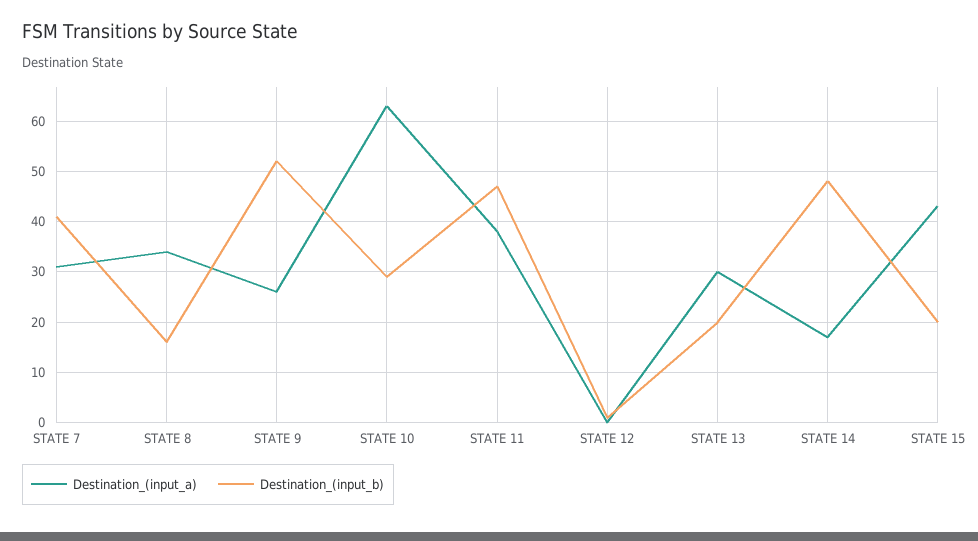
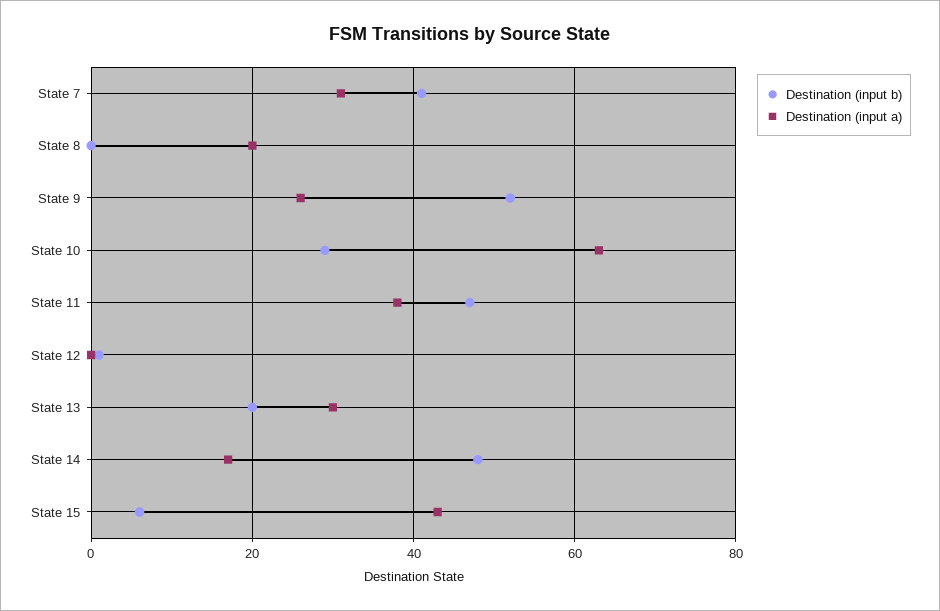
  {
    "Destination_(input_a)": {
      "STATE 7": 30,
-     "STATE 8": 35,
+     "STATE 8": 20,
      "STATE 9": 25,
      "STATE 10": 65,
      "STATE 11": 40,
      "STATE 12": 0,
      "STATE 13": 30,
      "STATE 14": 15,
      "STATE 15": 45
    },
    "Destination_(input_b)": {
      "STATE 7": 40,
-     "STATE 8": 15,
+     "STATE 8": 0,
      "STATE 9": 50,
      "STATE 10": 30,
      "STATE 11": 45,
      "STATE 12": 0,
      "STATE 13": 20,
      "STATE 14": 50,
-     "STATE 15": 20
+     "STATE 15": 5
    }
  }

